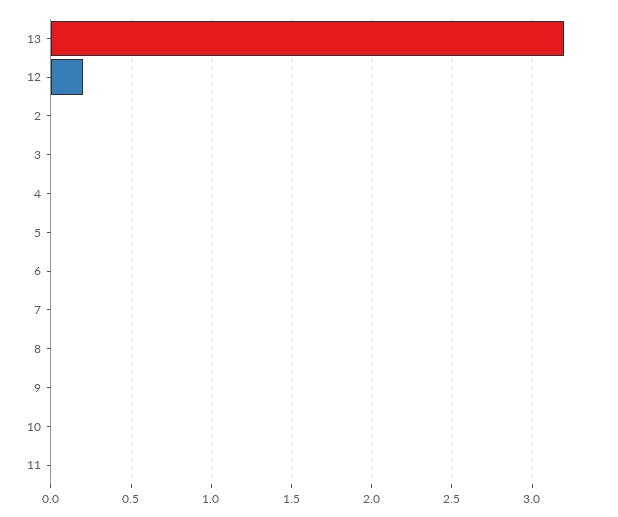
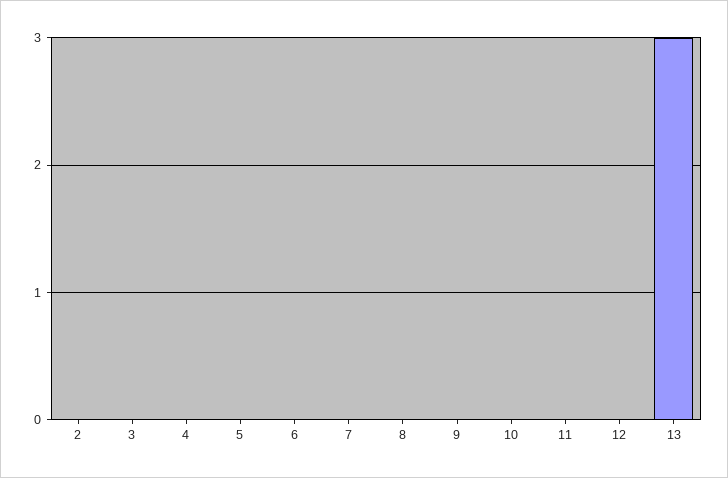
  {
-   "13": 3.2,
+   "13": 3,
-   "12": 0.2,
+   "12": 0,
    "2": 0,
    "3": 0,
    "4": 0,
    "5": 0,
    "6": 0,
    "7": 0,
    "8": 0,
    "9": 0,
    "10": 0,
    "11": 0
  }

